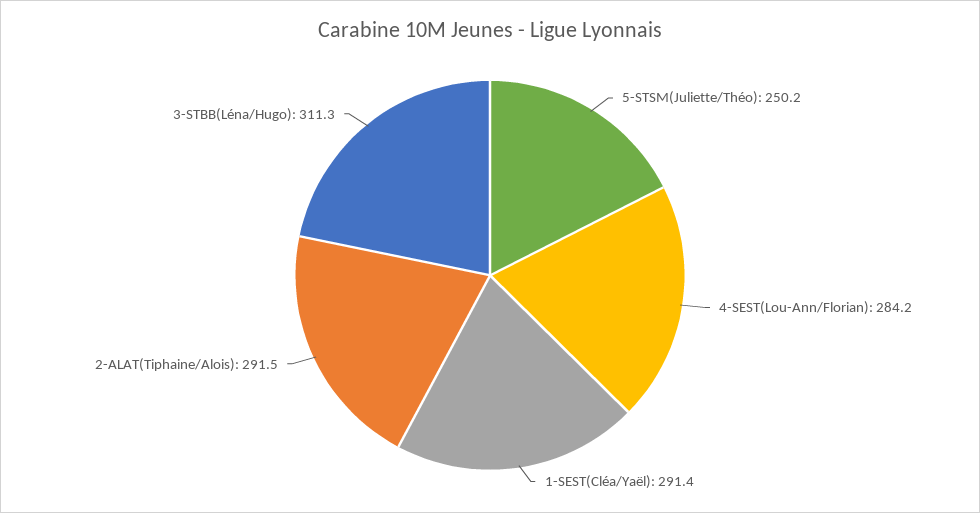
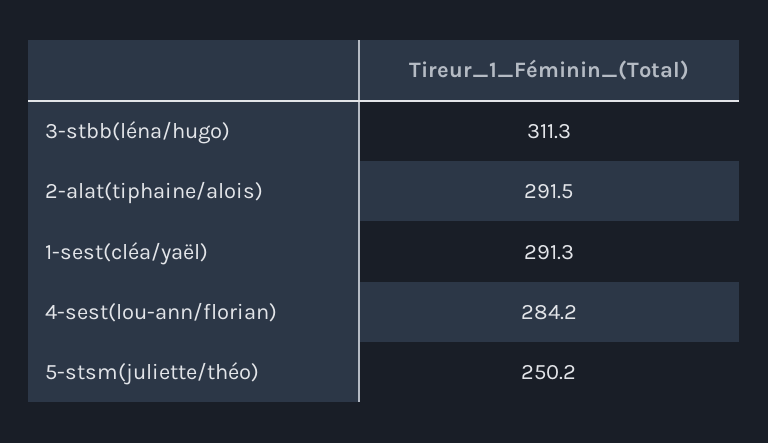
  {
    "5-STSM(Juliette/Théo)": 250.2,
    "4-SEST(Lou-Ann/Florian)": 284.2,
-   "1-SEST(Cléa/Yaël)": 291.4,
+   "1-SEST(Cléa/Yaël)": 291.3,
    "2-ALAT(Tiphaine/Alois)": 291.5,
    "3-STBB(Léna/Hugo)": 311.3
  }

